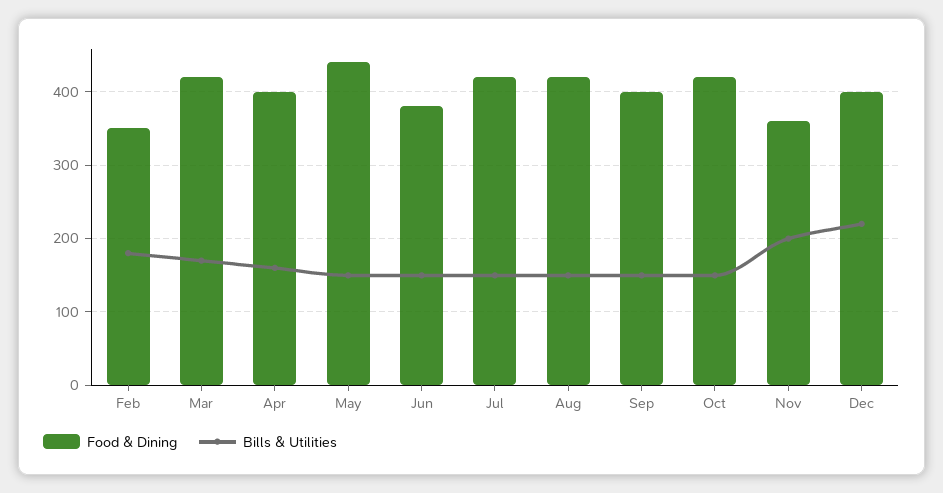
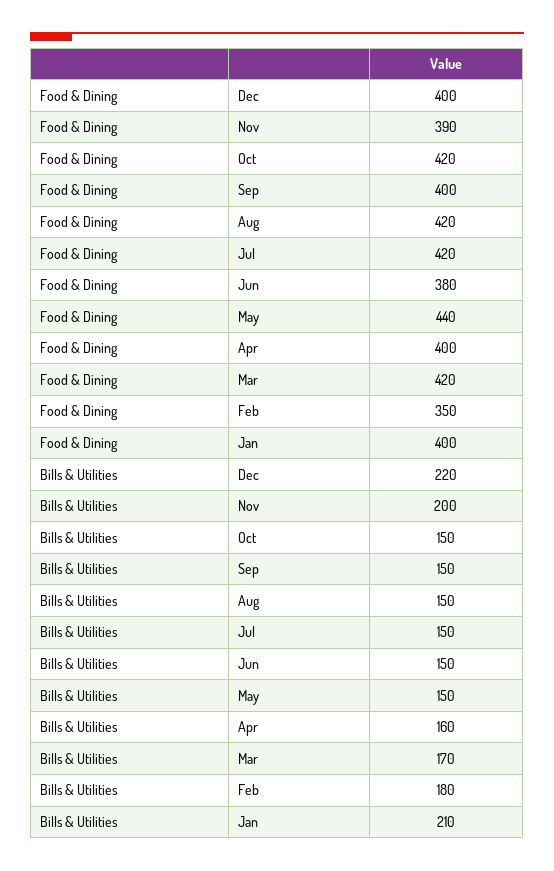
  {
    "Food & Dining": {
      "Feb": 350,
      "Mar": 420,
      "Apr": 400,
      "May": 440,
      "Jun": 380,
      "Jul": 420,
      "Aug": 420,
      "Sep": 400,
      "Oct": 420,
-     "Nov": 360,
+     "Nov": 390,
-     "Dec": 400
+     "Dec": 400,
+     "Jan": 400
    },
    "Bills & Utilities": {
      "Feb": 180,
      "Mar": 170,
      "Apr": 160,
      "May": 150,
      "Jun": 150,
      "Jul": 150,
      "Aug": 150,
      "Sep": 150,
      "Oct": 150,
      "Nov": 200,
-     "Dec": 220
+     "Dec": 220,
+     "Jan": 210
    }
  }

